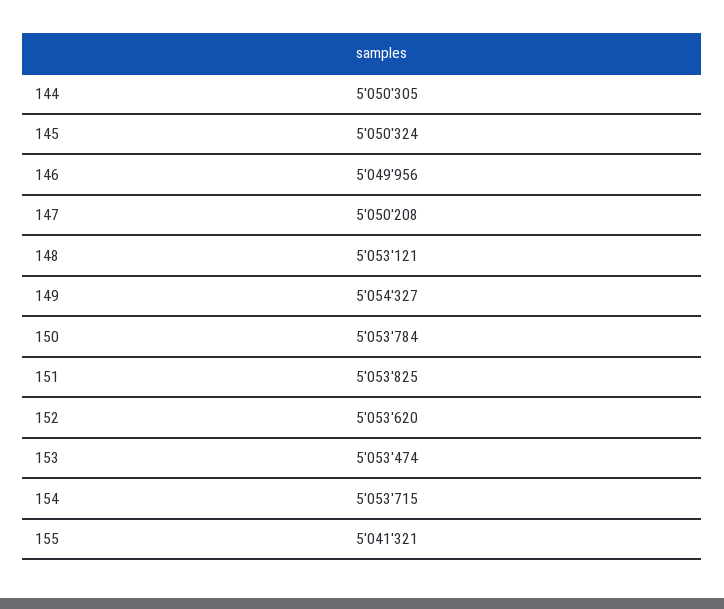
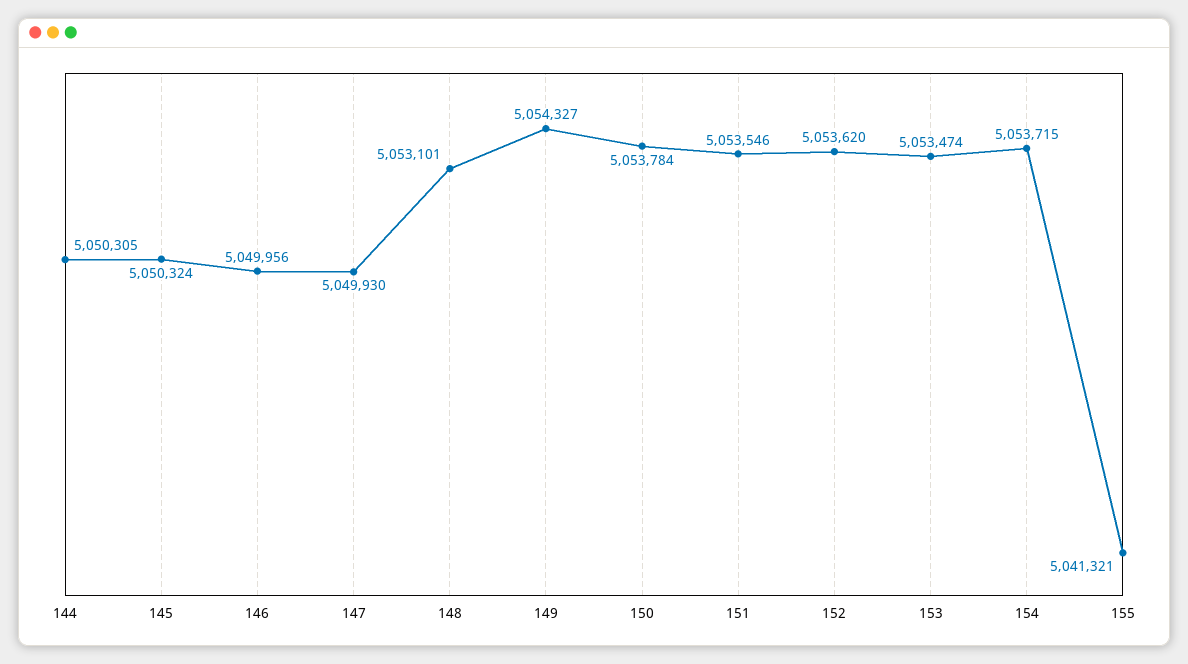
  {
    "144": 5050305,
    "145": 5050324,
    "146": 5049956,
-   "147": 5050208,
+   "147": 5049930,
-   "148": 5053121,
+   "148": 5053101,
    "149": 5054327,
    "150": 5053784,
-   "151": 5053825,
+   "151": 5053546,
    "152": 5053620,
    "153": 5053474,
    "154": 5053715,
    "155": 5041321
  }

